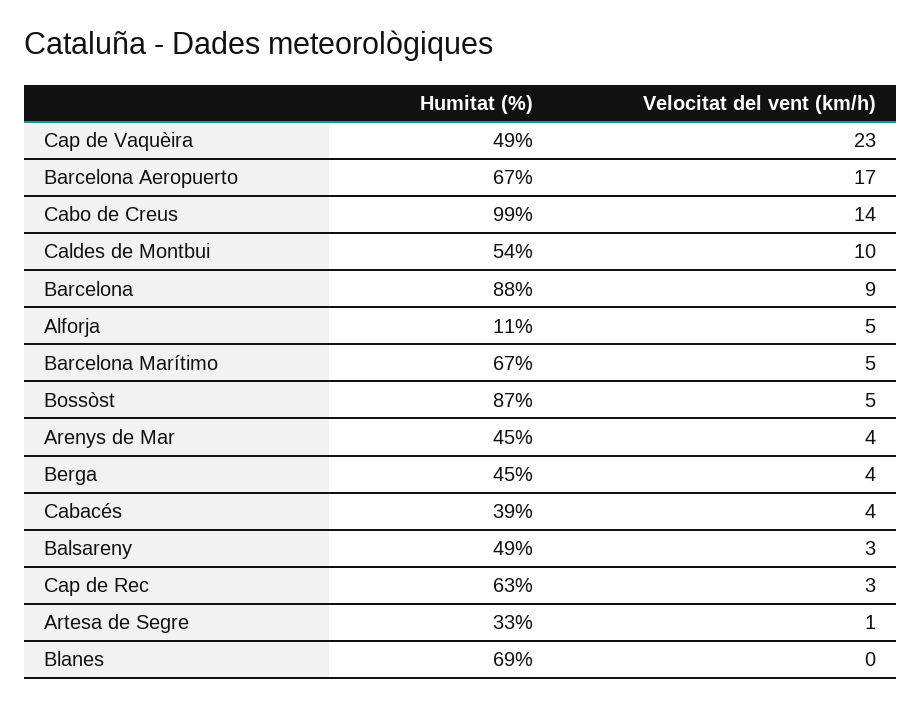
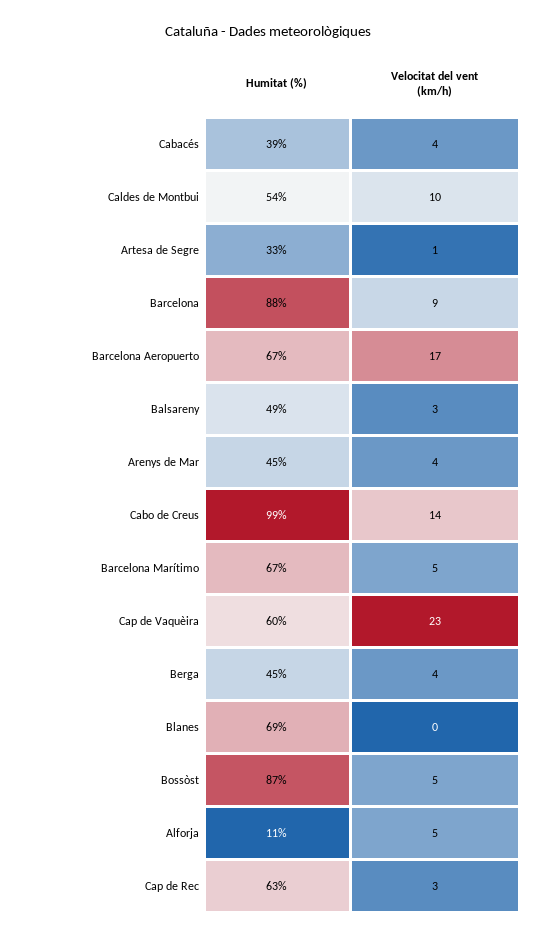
  {
    "Humitat (%)": {
-     "Cap de Vaquèira": 49,
+     "Cap de Vaquèira": 60,
      "Barcelona Aeropuerto": 67,
      "Cabo de Creus": 99,
      "Caldes de Montbui": 54,
      "Barcelona": 88,
      "Alforja": 11,
      "Barcelona Marítimo": 67,
      "Bossòst": 87,
      "Arenys de Mar": 45,
      "Berga": 45,
      "Cabacés": 39,
      "Balsareny": 49,
      "Cap de Rec": 63,
      "Artesa de Segre": 33,
      "Blanes": 69
    },
    "Velocitat del vent (km/h)": {
      "Cap de Vaquèira": 23,
      "Barcelona Aeropuerto": 17,
      "Cabo de Creus": 14,
      "Caldes de Montbui": 10,
      "Barcelona": 9,
      "Alforja": 5,
      "Barcelona Marítimo": 5,
      "Bossòst": 5,
      "Arenys de Mar": 4,
      "Berga": 4,
      "Cabacés": 4,
      "Balsareny": 3,
      "Cap de Rec": 3,
      "Artesa de Segre": 1,
      "Blanes": 0
    }
  }

